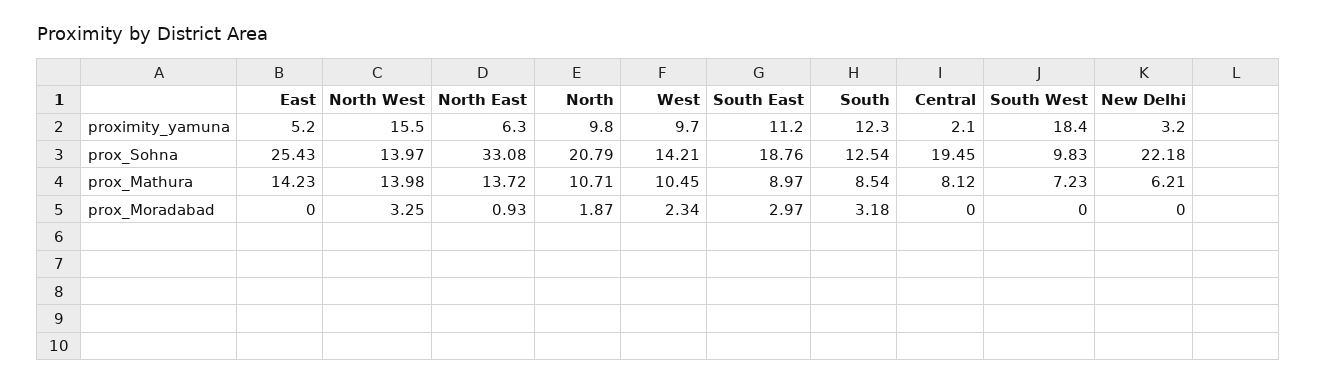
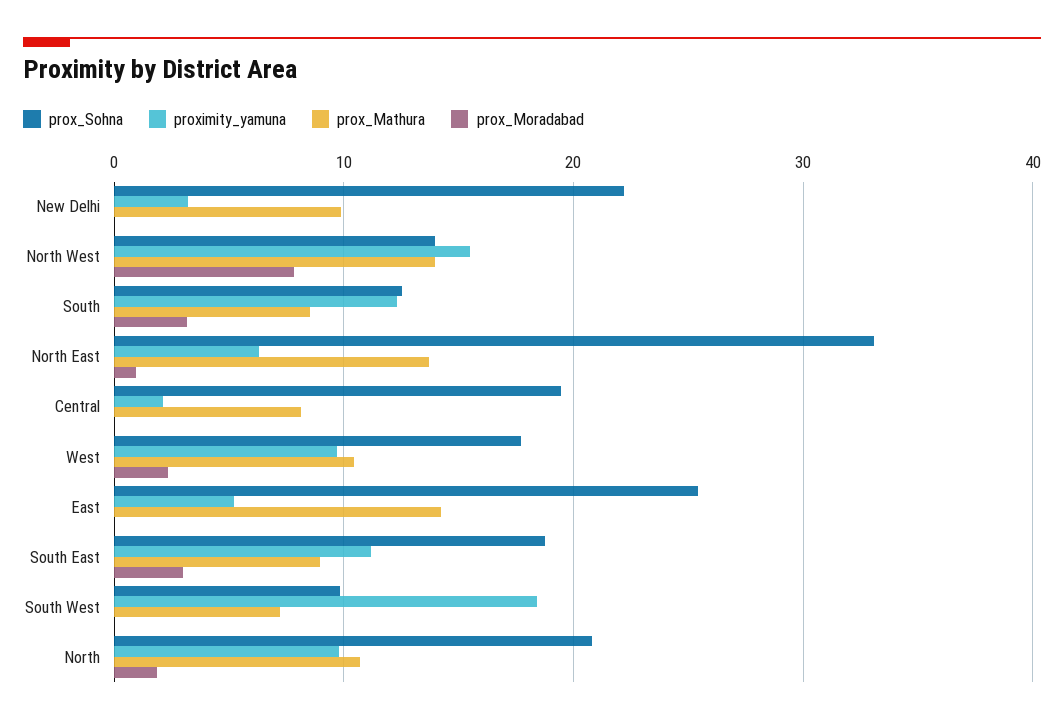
  {
    "proximity_yamuna": {
      "East": 5.2,
      "North West": 15.5,
      "North East": 6.3,
      "North": 9.8,
      "West": 9.7,
      "South East": 11.2,
      "South": 12.3,
      "Central": 2.1,
      "South West": 18.4,
      "New Delhi": 3.2
    },
    "prox_Sohna": {
      "East": 25.43,
      "North West": 13.97,
      "North East": 33.08,
      "North": 20.79,
-     "West": 14.21,
+     "West": 18,
      "South East": 18.76,
      "South": 12.54,
      "Central": 19.45,
      "South West": 9.83,
      "New Delhi": 22.18
    },
    "prox_Mathura": {
      "East": 14.23,
      "North West": 13.98,
      "North East": 13.72,
      "North": 10.71,
      "West": 10.45,
      "South East": 8.97,
      "South": 8.54,
      "Central": 8.12,
      "South West": 7.23,
-     "New Delhi": 6.21
+     "New Delhi": 10
    },
    "prox_Moradabad": {
      "East": 0,
-     "North West": 3.25,
+     "North West": 8,
      "North East": 0.93,
      "North": 1.87,
      "West": 2.34,
      "South East": 2.97,
      "South": 3.18,
      "Central": 0,
      "South West": 0,
      "New Delhi": 0
    }
  }

